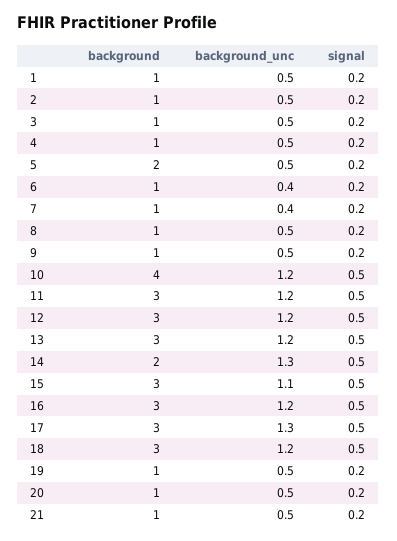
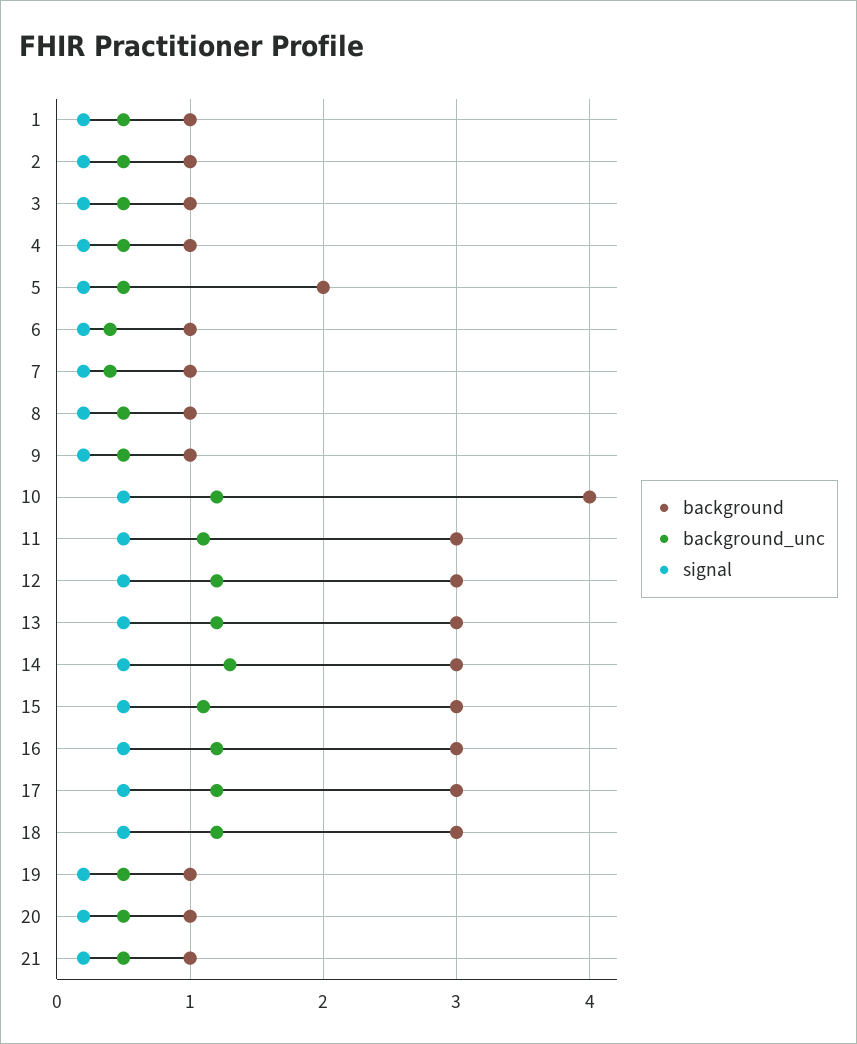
  {
    "background": {
      "1": 1,
      "2": 1,
      "3": 1,
      "4": 1,
      "5": 2,
      "6": 1,
      "7": 1,
      "8": 1,
      "9": 1,
      "10": 4,
      "11": 3,
      "12": 3,
      "13": 3,
-     "14": 2,
+     "14": 3,
      "15": 3,
      "16": 3,
      "17": 3,
      "18": 3,
      "19": 1,
      "20": 1,
      "21": 1
    },
    "background_unc": {
      "1": 0.5,
      "2": 0.5,
      "3": 0.5,
      "4": 0.5,
      "5": 0.5,
      "6": 0.4,
      "7": 0.4,
      "8": 0.5,
      "9": 0.5,
      "10": 1.2,
-     "11": 1.2,
+     "11": 1.1,
      "12": 1.2,
      "13": 1.2,
      "14": 1.3,
      "15": 1.1,
      "16": 1.2,
-     "17": 1.3,
+     "17": 1.2,
      "18": 1.2,
      "19": 0.5,
      "20": 0.5,
      "21": 0.5
    },
    "signal": {
      "1": 0.2,
      "2": 0.2,
      "3": 0.2,
      "4": 0.2,
      "5": 0.2,
      "6": 0.2,
      "7": 0.2,
      "8": 0.2,
      "9": 0.2,
      "10": 0.5,
      "11": 0.5,
      "12": 0.5,
      "13": 0.5,
      "14": 0.5,
      "15": 0.5,
      "16": 0.5,
      "17": 0.5,
      "18": 0.5,
      "19": 0.2,
      "20": 0.2,
      "21": 0.2
    }
  }

